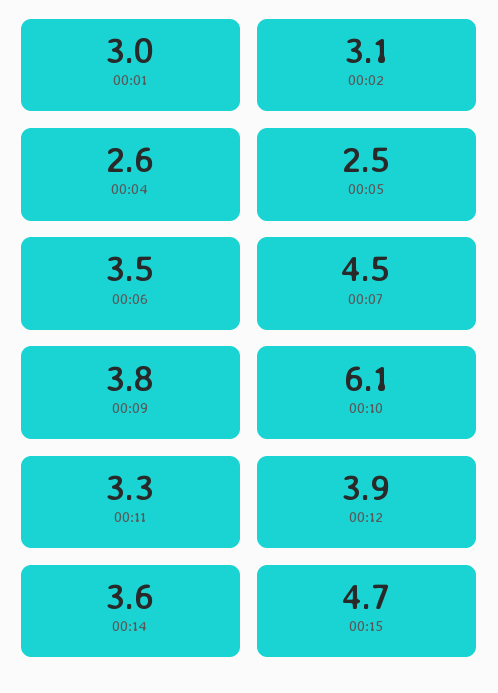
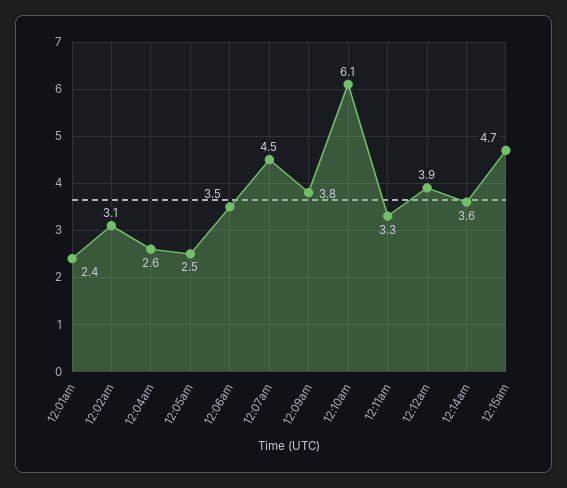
  {
-   "00:01": 3,
+   "00:01": 2.4,
    "00:02": 3.1,
    "00:04": 2.6,
    "00:05": 2.5,
    "00:06": 3.5,
    "00:07": 4.5,
    "00:09": 3.8,
    "00:10": 6.1,
    "00:11": 3.3,
    "00:12": 3.9,
    "00:14": 3.6,
    "00:15": 4.7
  }

